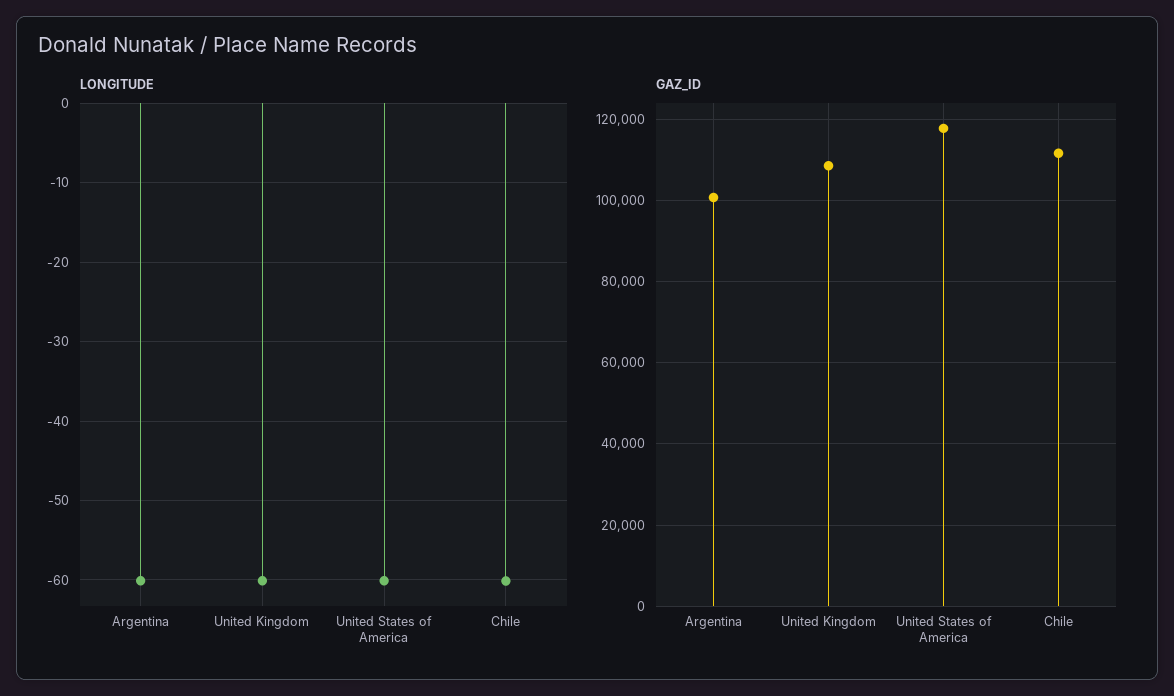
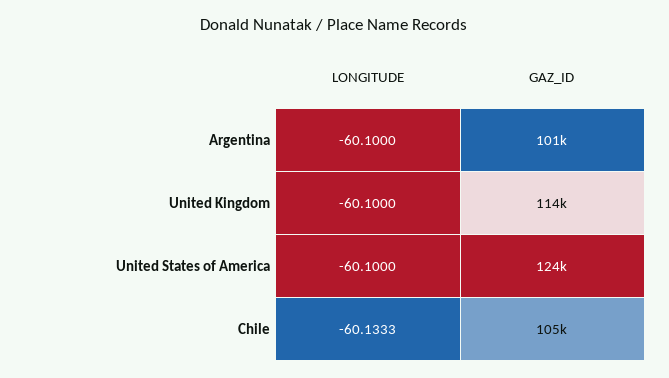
  {
    "LONGITUDE": {
      "Argentina": -60.1,
      "United Kingdom": -60.1,
      "United States of America": -60.1,
      "Chile": -60.1333
    },
    "GAZ_ID": {
      "Argentina": 101000,
-     "United Kingdom": 108000,
+     "United Kingdom": 114000,
-     "United States of America": 118000,
+     "United States of America": 124000,
-     "Chile": 112000
+     "Chile": 105000
    }
  }

